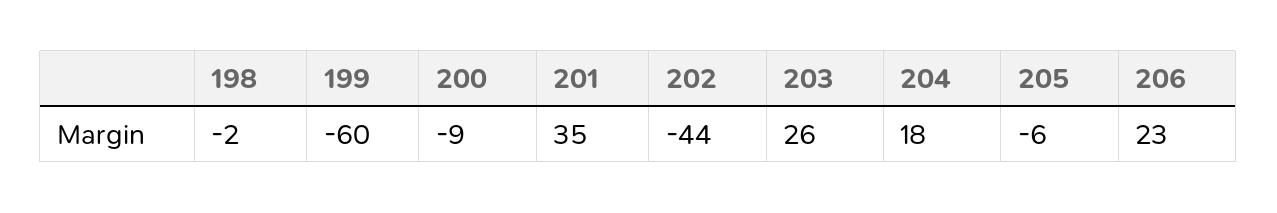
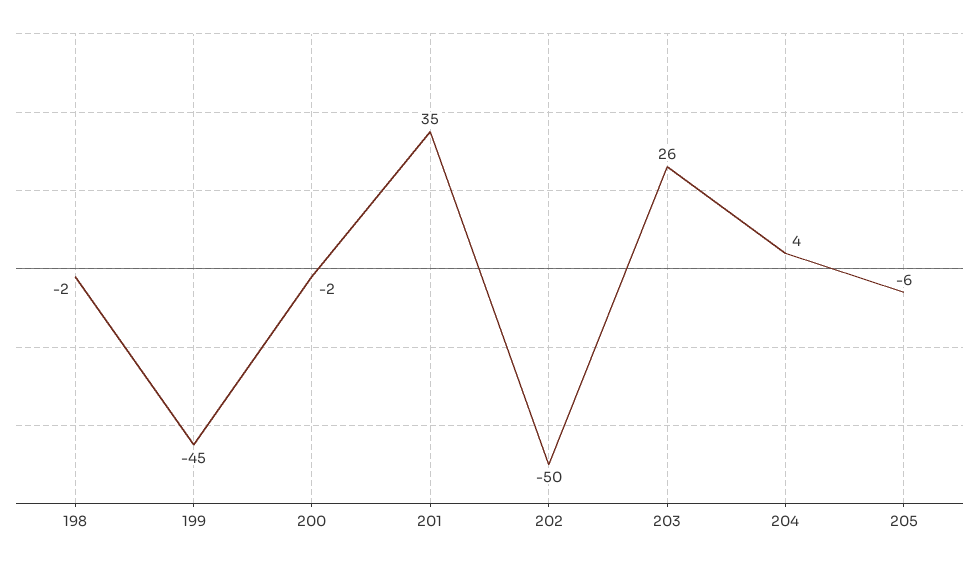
  {
    "198": -2,
-   "199": -60,
+   "199": -45,
-   "200": -9,
+   "200": -2,
    "201": 35,
-   "202": -44,
+   "202": -50,
    "203": 26,
-   "204": 18,
+   "204": 4,
-   "205": -6,
+   "205": -6
-   "206": 23
  }

